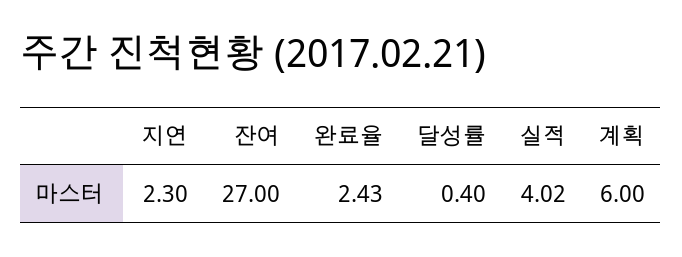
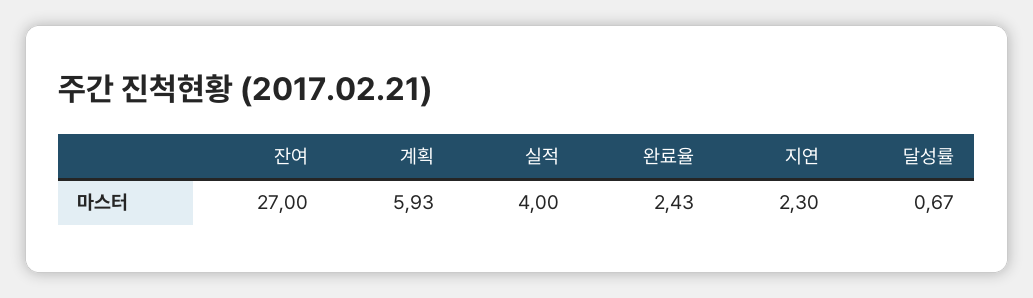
  {
    "지연": 2.3,
    "잔여": 27,
    "완료율": 2.43,
-   "달성률": 0.4,
+   "달성률": 0.67,
-   "실적": 4.02,
+   "실적": 4,
-   "계획": 6
+   "계획": 5.93
  }

